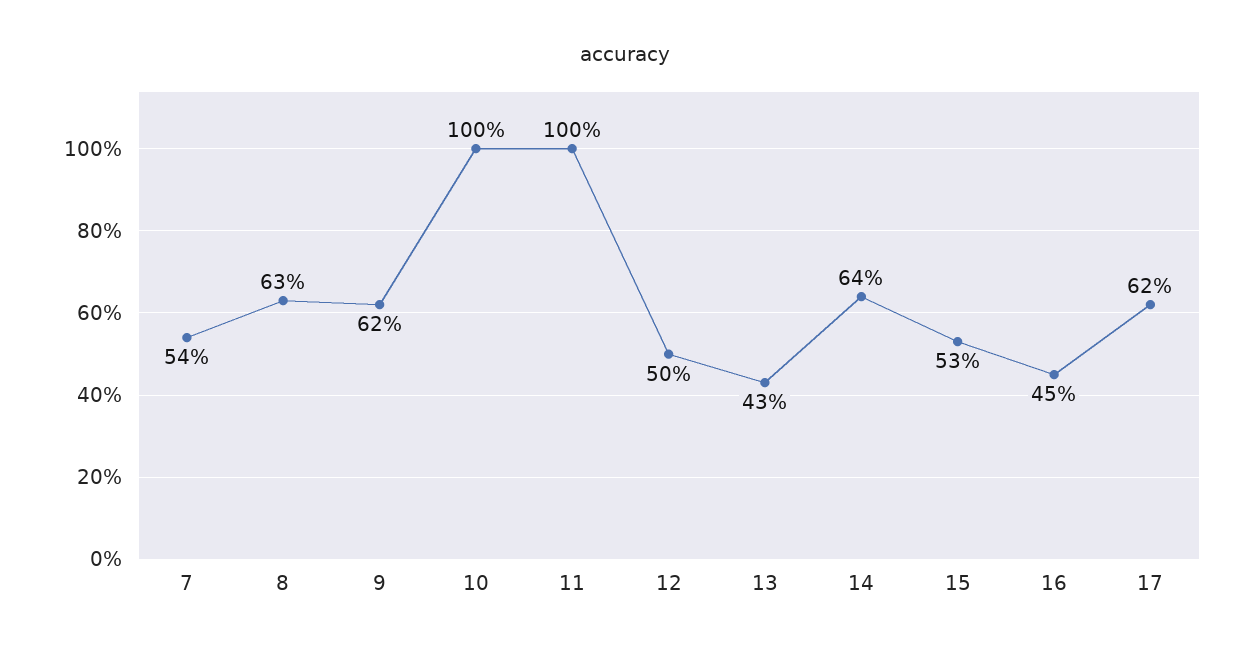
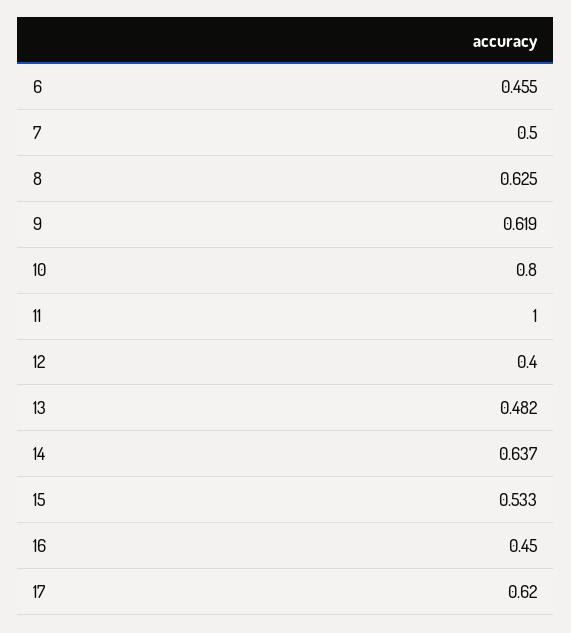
  {
-   "7": 0.54,
+   "7": 0.5,
    "8": 0.625,
    "9": 0.619,
-   "10": 1,
+   "10": 0.8,
    "11": 1,
-   "12": 0.5,
+   "12": 0.4,
-   "13": 0.43,
+   "13": 0.482,
    "14": 0.637,
    "15": 0.533,
    "16": 0.45,
-   "17": 0.62
+   "17": 0.62,
+   "6": 0.455
  }

